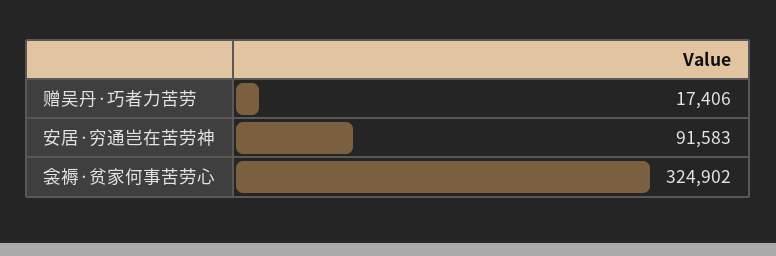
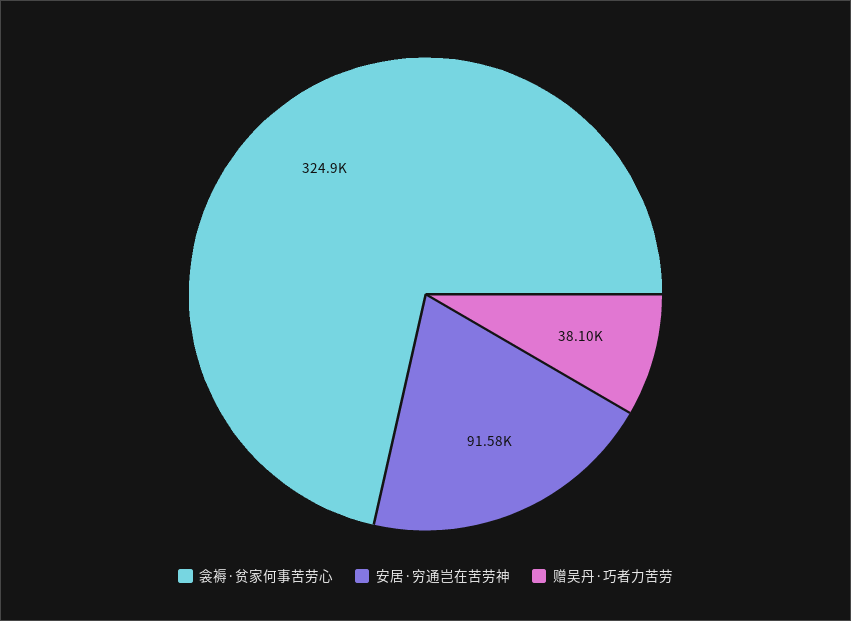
  {
-   "赠吴丹·巧者力苦劳": 17406,
+   "赠吴丹·巧者力苦劳": 38100,
    "安居·穷通岂在苦劳神": 91583,
    "衾褥·贫家何事苦劳心": 324902
  }

